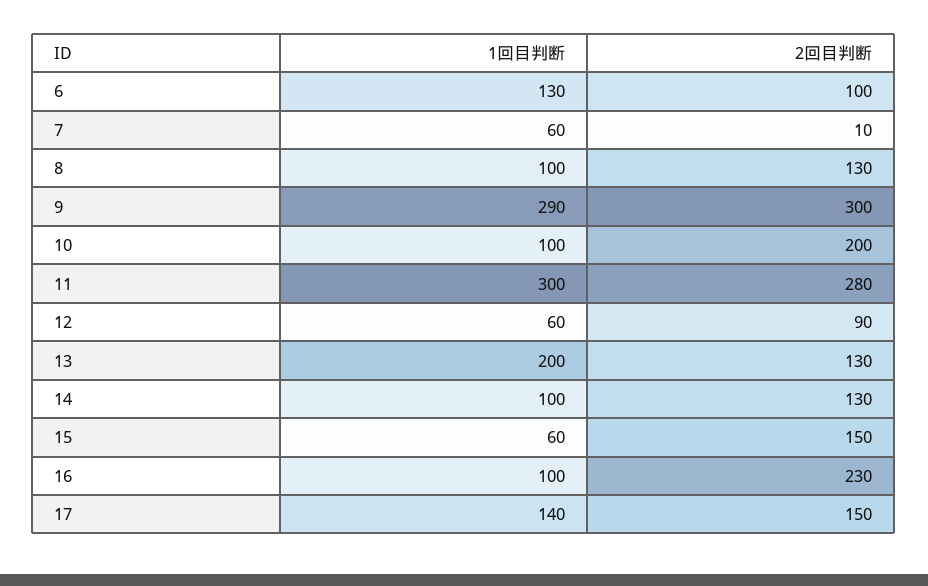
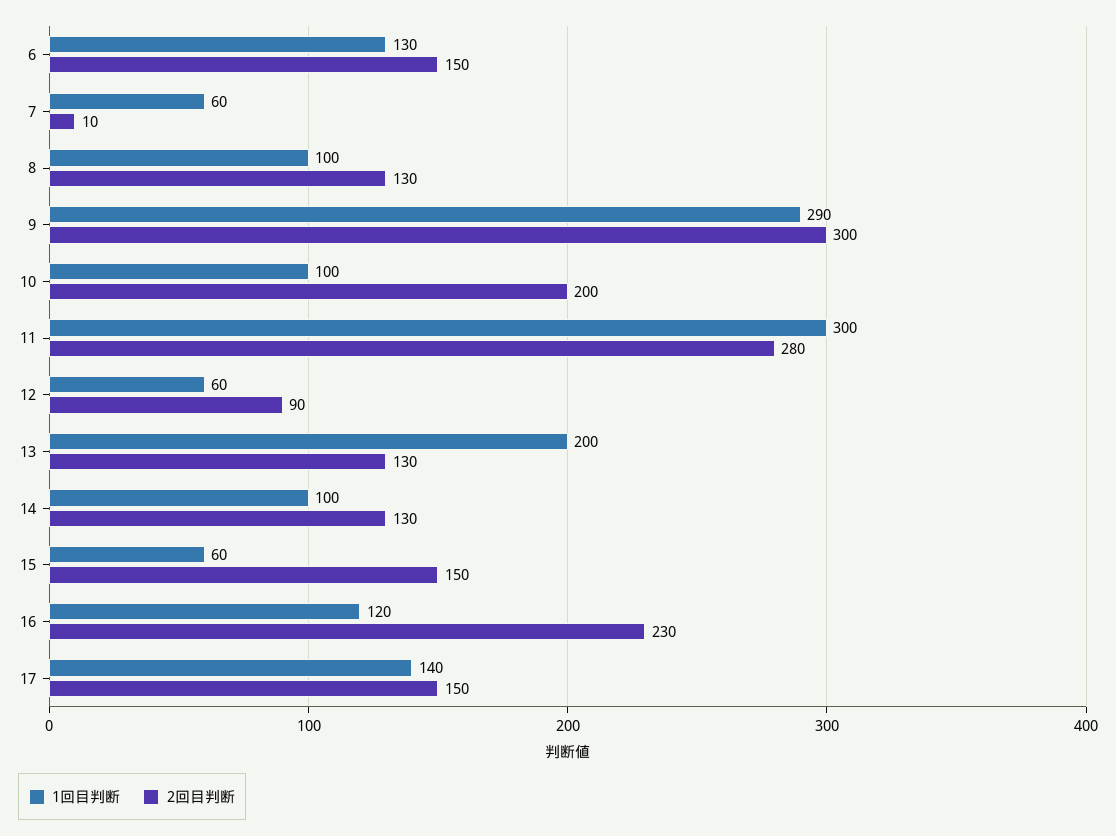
  {
    "1回目判断": {
      "6": 130,
      "7": 60,
      "8": 100,
      "9": 290,
      "10": 100,
      "11": 300,
      "12": 60,
      "13": 200,
      "14": 100,
      "15": 60,
-     "16": 100,
+     "16": 120,
      "17": 140
    },
    "2回目判断": {
-     "6": 100,
+     "6": 150,
      "7": 10,
      "8": 130,
      "9": 300,
      "10": 200,
      "11": 280,
      "12": 90,
      "13": 130,
      "14": 130,
      "15": 150,
      "16": 230,
      "17": 150
    }
  }

